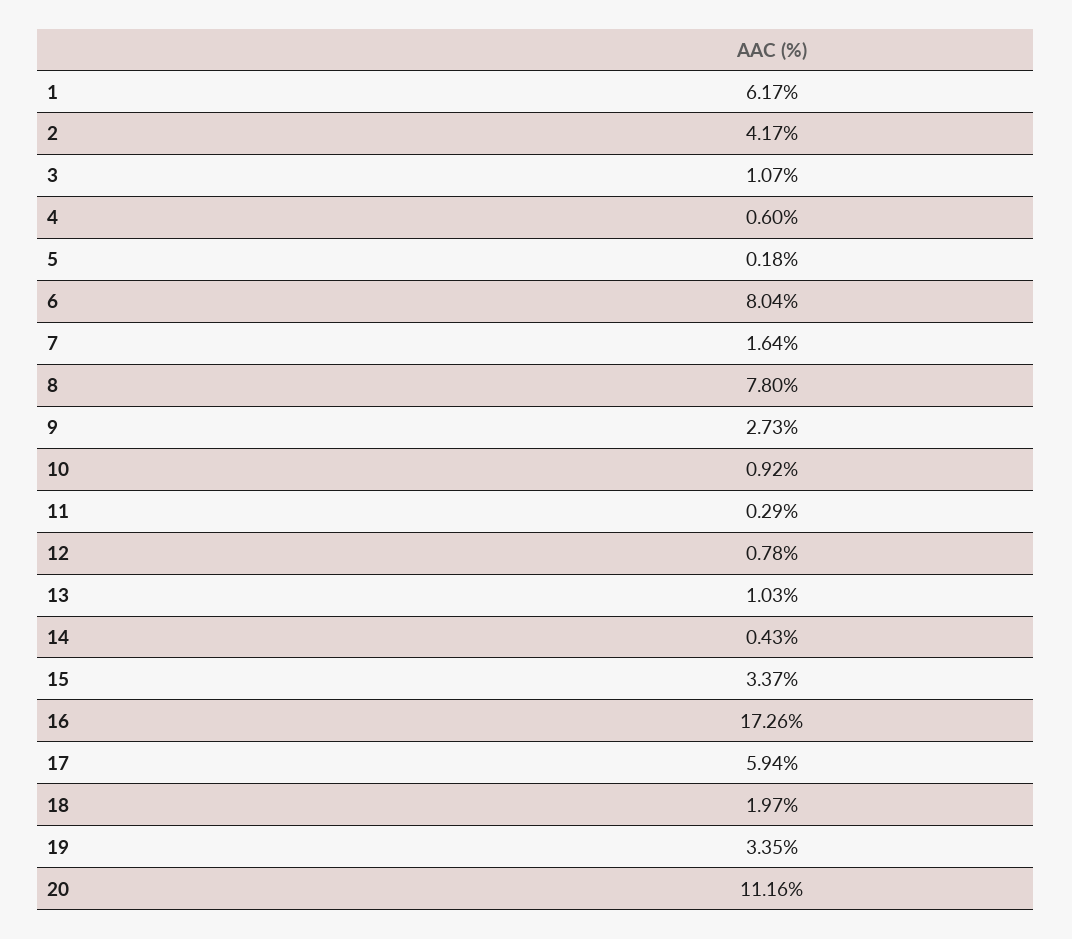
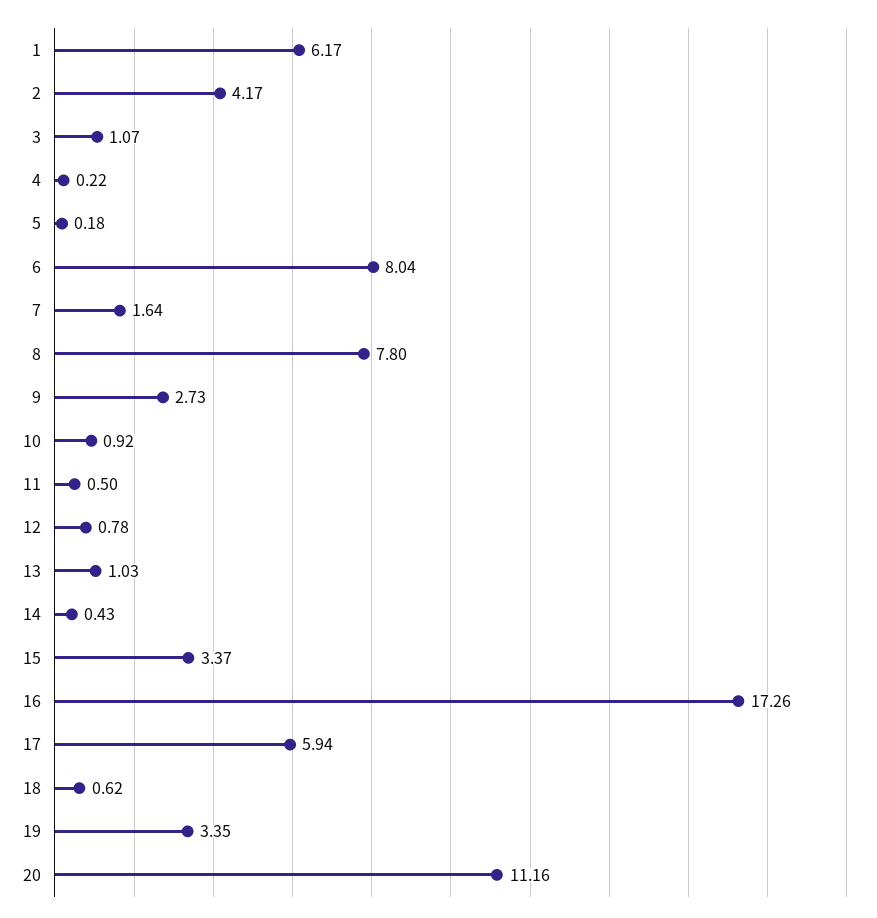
  {
    "1": 6.17,
    "2": 4.17,
    "3": 1.07,
-   "4": 0.6,
+   "4": 0.22,
    "5": 0.18,
    "6": 8.04,
    "7": 1.64,
    "8": 7.8,
    "9": 2.73,
    "10": 0.92,
-   "11": 0.29,
+   "11": 0.5,
    "12": 0.78,
    "13": 1.03,
    "14": 0.43,
    "15": 3.37,
    "16": 17.26,
    "17": 5.94,
-   "18": 1.97,
+   "18": 0.62,
    "19": 3.35,
    "20": 11.16
  }

